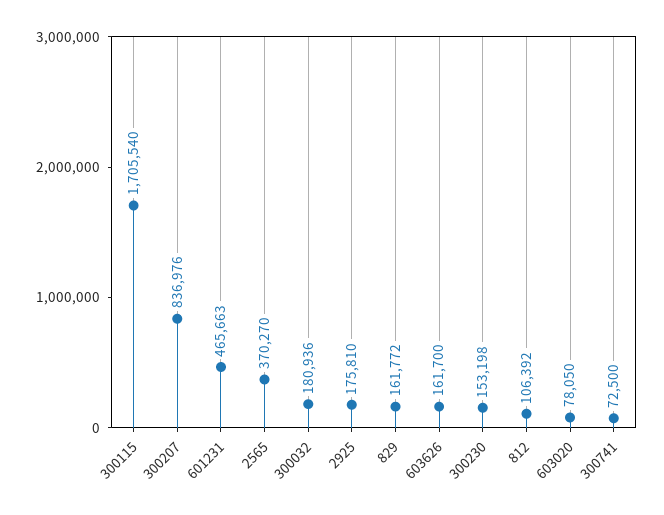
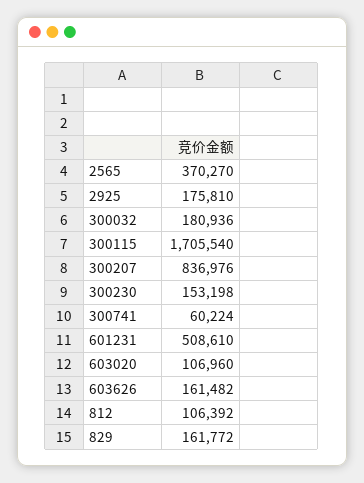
  {
    "300115": 1705540,
    "300207": 836976,
-   "601231": 465663,
+   "601231": 508610,
    "2565": 370270,
    "300032": 180936,
    "2925": 175810,
    "829": 161772,
-   "603626": 161700,
+   "603626": 161482,
    "300230": 153198,
    "812": 106392,
-   "603020": 78050,
+   "603020": 106960,
-   "300741": 72500
+   "300741": 60224
  }

